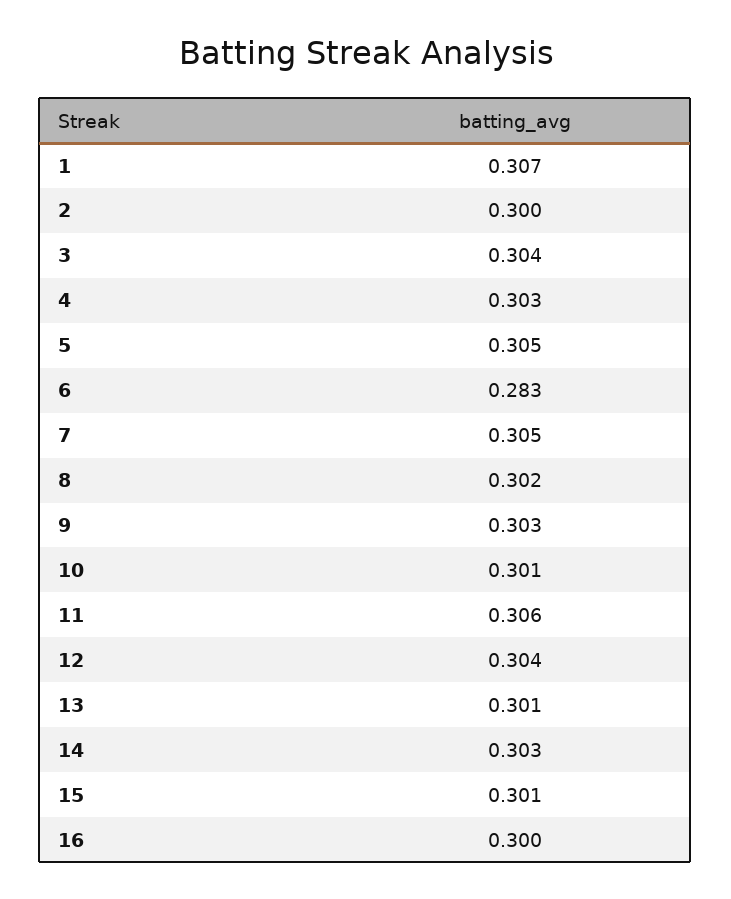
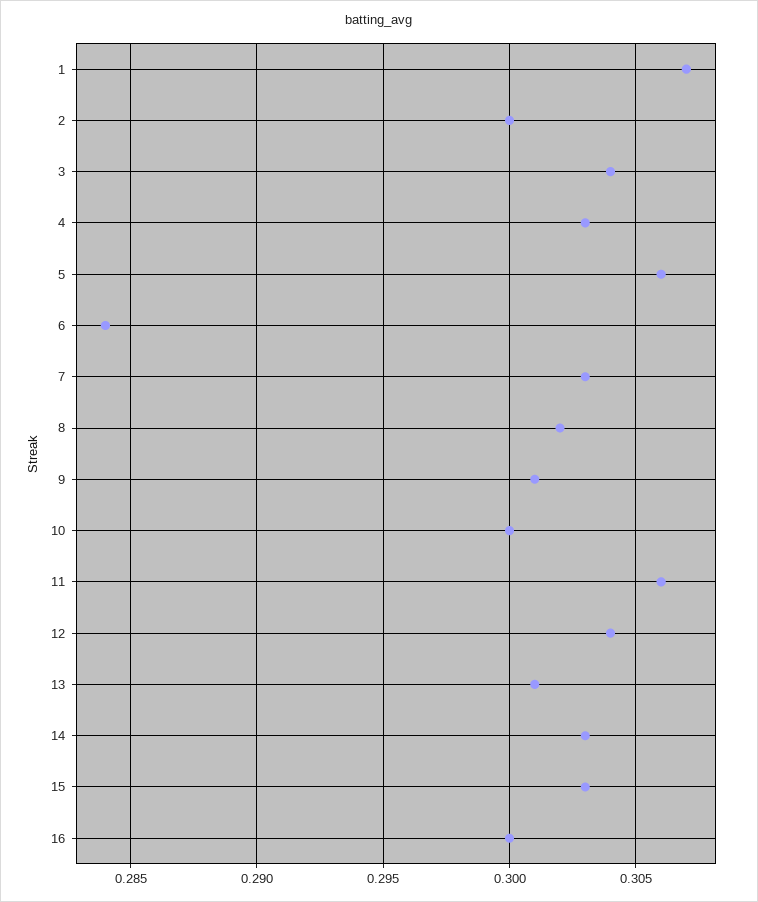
  {
    "1": 0.307,
    "2": 0.3,
    "3": 0.304,
    "4": 0.303,
-   "5": 0.305,
+   "5": 0.306,
-   "6": 0.283,
+   "6": 0.284,
-   "7": 0.305,
+   "7": 0.303,
    "8": 0.302,
-   "9": 0.303,
+   "9": 0.301,
-   "10": 0.301,
+   "10": 0.3,
    "11": 0.306,
    "12": 0.304,
    "13": 0.301,
    "14": 0.303,
-   "15": 0.301,
+   "15": 0.303,
    "16": 0.3
  }

